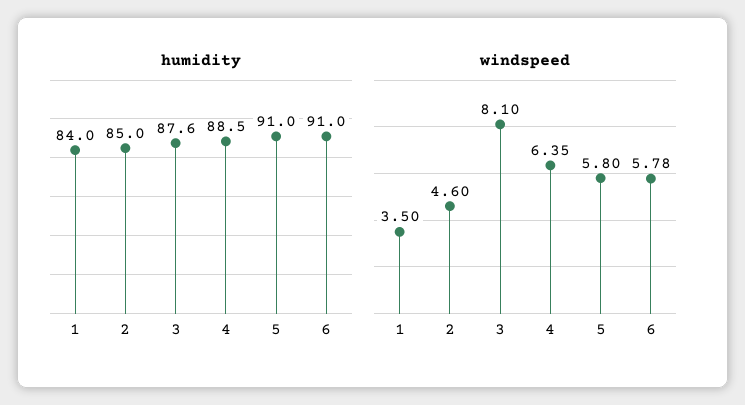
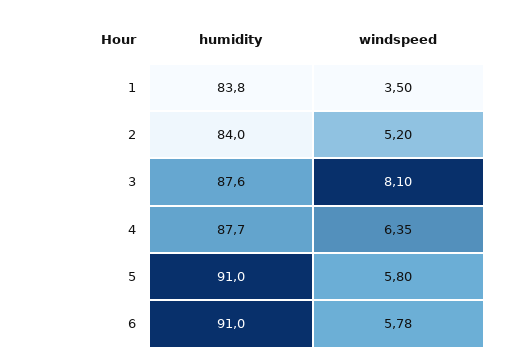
  {
    "humidity": {
-     "1": 84,
+     "1": 83.8,
-     "2": 85,
+     "2": 84,
      "3": 87.6,
-     "4": 88.5,
+     "4": 87.7,
      "5": 91,
      "6": 91
    },
    "windspeed": {
      "1": 3.5,
-     "2": 4.6,
+     "2": 5.2,
      "3": 8.1,
      "4": 6.35,
      "5": 5.8,
      "6": 5.78
    }
  }

